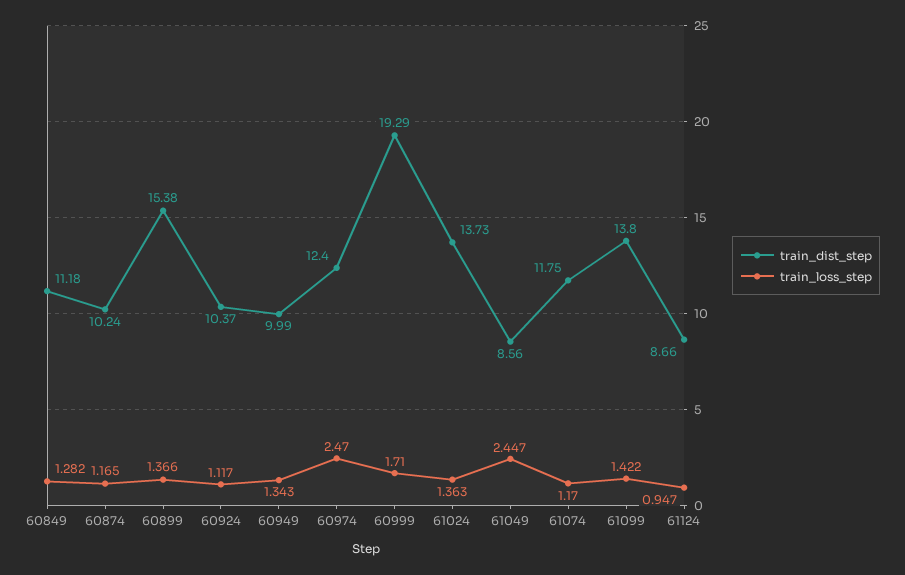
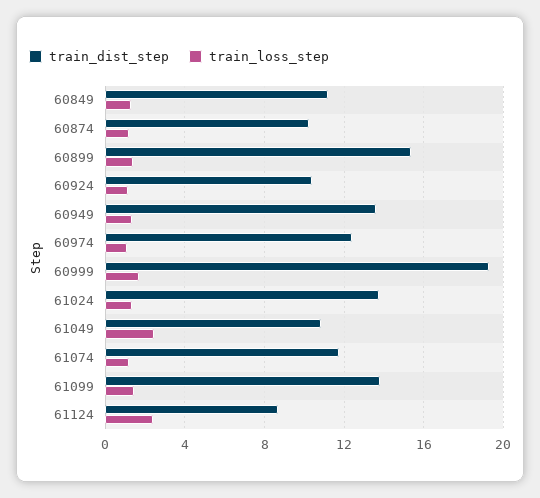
  {
    "train_dist_step": {
      "60849": 11.18,
      "60874": 10.24,
      "60899": 15.38,
      "60924": 10.37,
-     "60949": 9.99,
+     "60949": 13.5,
      "60974": 12.4,
      "60999": 19.29,
      "61024": 13.73,
-     "61049": 8.56,
+     "61049": 11,
      "61074": 11.75,
      "61099": 13.8,
      "61124": 8.66
    },
    "train_loss_step": {
      "60849": 1.282,
      "60874": 1.165,
      "60899": 1.366,
      "60924": 1.117,
      "60949": 1.343,
-     "60974": 2.47,
+     "60974": 1,
      "60999": 1.71,
      "61024": 1.363,
      "61049": 2.447,
      "61074": 1.17,
      "61099": 1.422,
-     "61124": 0.947
+     "61124": 2.5
    }
  }

